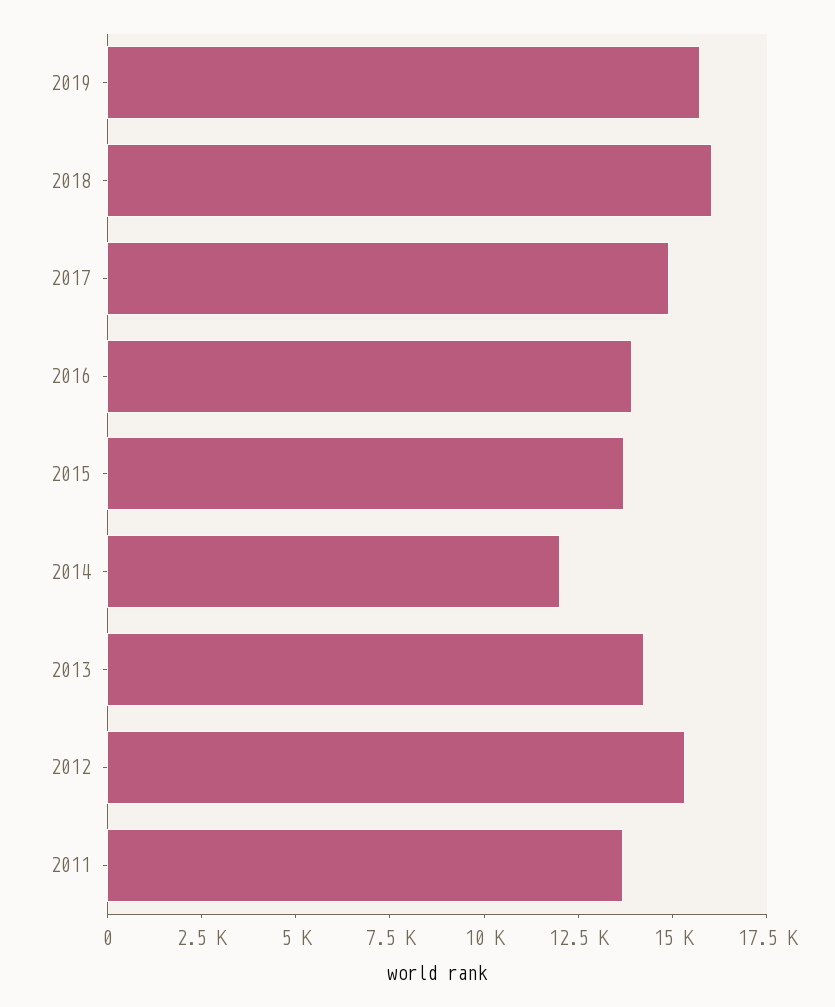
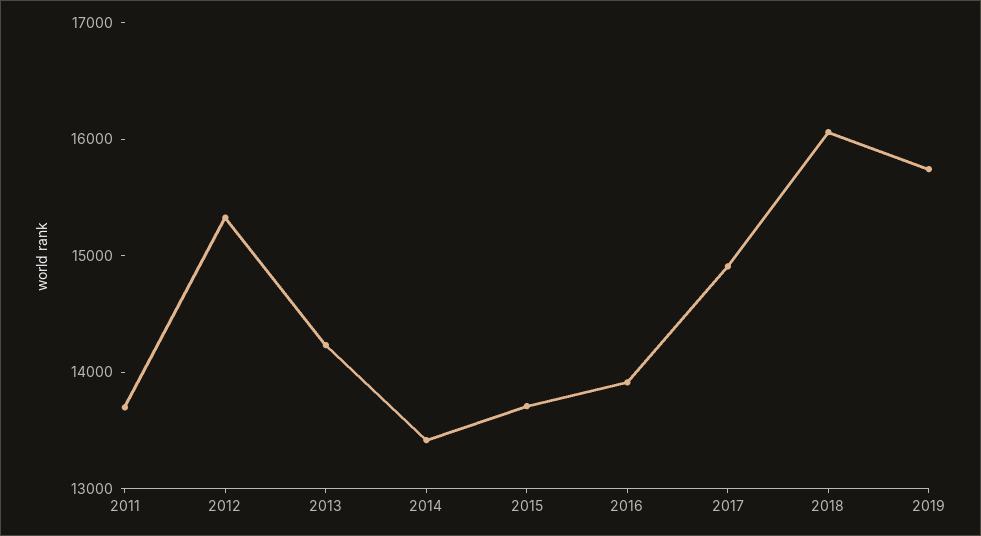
  {
    "2019": 15800,
    "2018": 16000,
    "2017": 15000,
    "2016": 14000,
    "2015": 13800,
-   "2014": 12000,
+   "2014": 13400,
    "2013": 14200,
    "2012": 15400,
    "2011": 13600
  }

